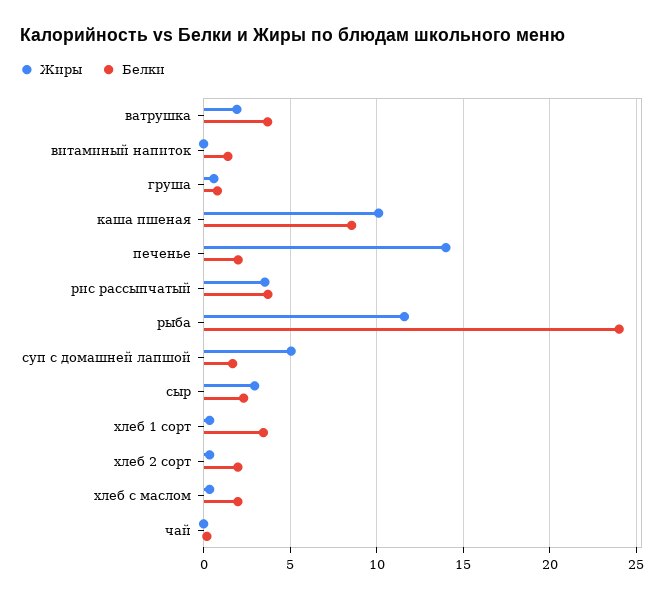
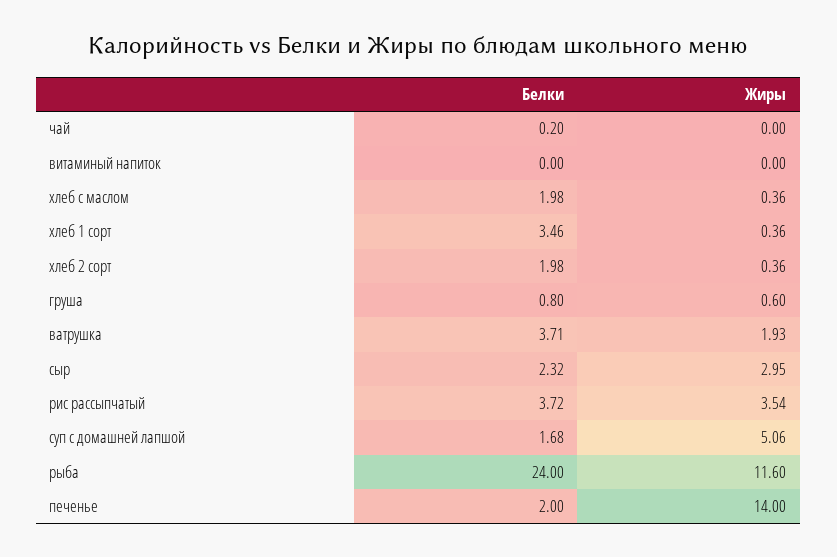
  {
    "Жиры": {
      "ватрушка": 1.93,
      "витаминый напиток": 0,
      "груша": 0.6,
-     "каша пшеная": 10,
      "печенье": 14,
      "рис рассыпчатый": 3.54,
      "рыба": 11.6,
      "суп с домашней лапшой": 5.06,
      "сыр": 2.95,
      "хлеб 1 сорт": 0.36,
      "хлеб 2 сорт": 0.36,
      "хлеб с маслом": 0.36,
      "чай": 0
    },
    "Белки": {
      "ватрушка": 3.71,
-     "витаминый напиток": 1.5,
+     "витаминый напиток": 0,
      "груша": 0.8,
-     "каша пшеная": 8.5,
      "печенье": 2,
      "рис рассыпчатый": 3.72,
      "рыба": 24,
      "суп с домашней лапшой": 1.68,
      "сыр": 2.32,
      "хлеб 1 сорт": 3.46,
      "хлеб 2 сорт": 1.98,
      "хлеб с маслом": 1.98,
      "чай": 0.2
    }
  }

